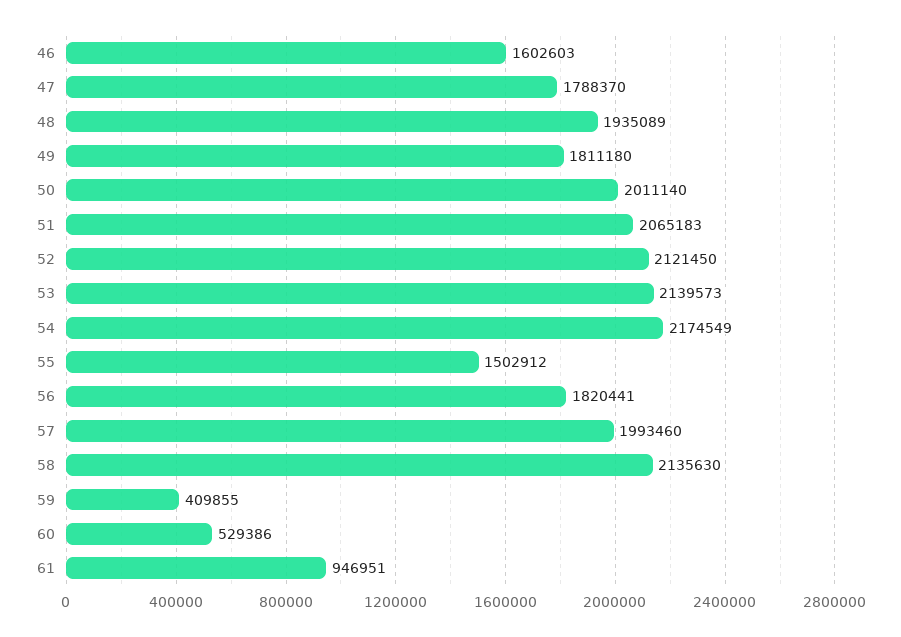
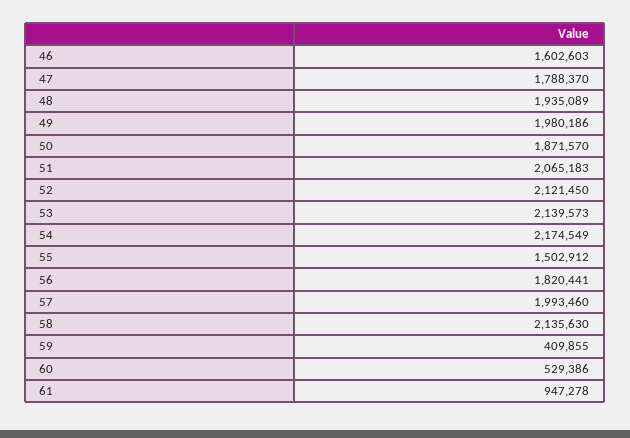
  {
    "46": 1602603,
    "47": 1788370,
    "48": 1935089,
-   "49": 1811180,
+   "49": 1980186,
-   "50": 2011140,
+   "50": 1871570,
    "51": 2065183,
    "52": 2121450,
    "53": 2139573,
    "54": 2174549,
    "55": 1502912,
    "56": 1820441,
    "57": 1993460,
    "58": 2135630,
    "59": 409855,
    "60": 529386,
-   "61": 946951
+   "61": 947278
  }

